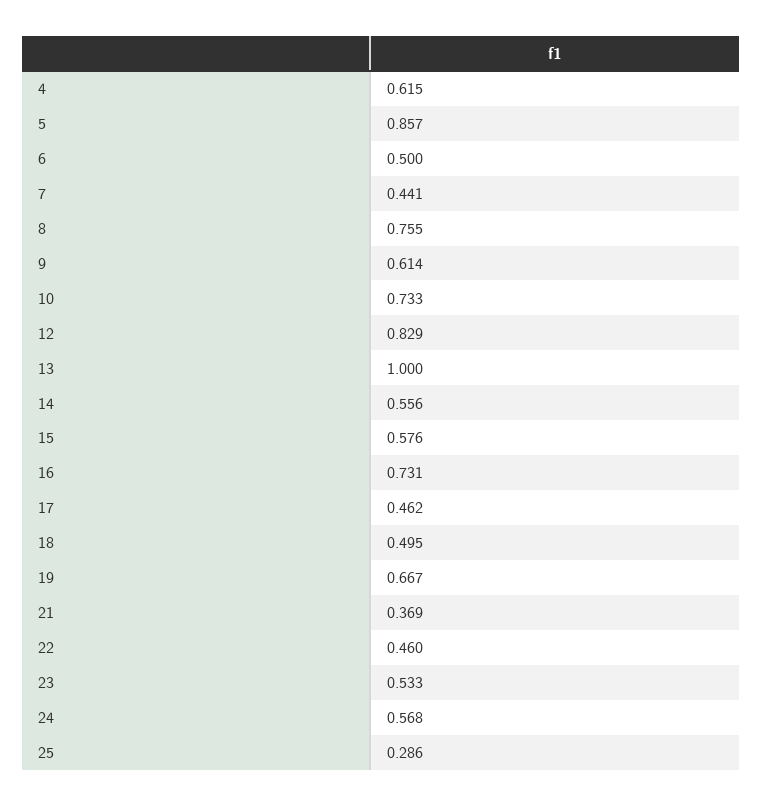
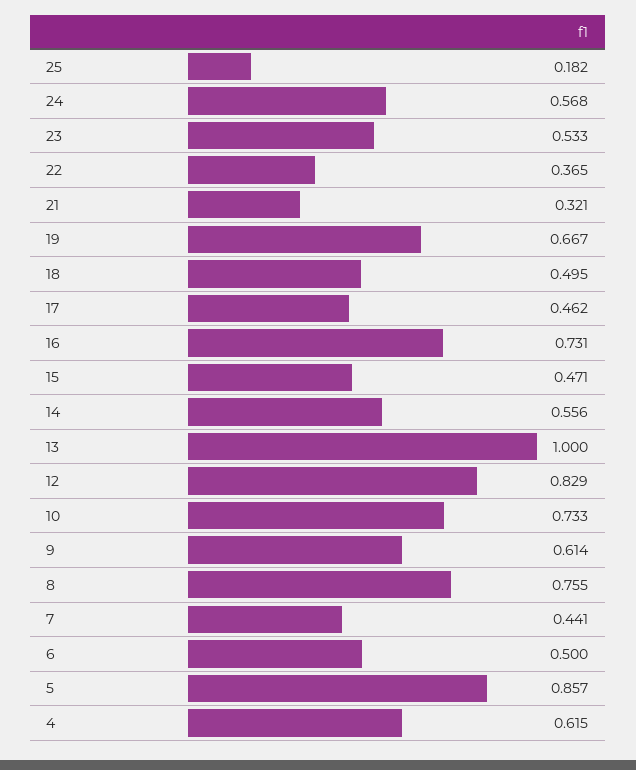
  {
    "4": 0.615,
    "5": 0.857,
    "6": 0.5,
    "7": 0.441,
    "8": 0.755,
    "9": 0.614,
    "10": 0.733,
    "12": 0.829,
    "13": 1,
    "14": 0.556,
-   "15": 0.576,
+   "15": 0.471,
    "16": 0.731,
    "17": 0.462,
    "18": 0.495,
    "19": 0.667,
-   "21": 0.369,
+   "21": 0.321,
-   "22": 0.46,
+   "22": 0.365,
    "23": 0.533,
    "24": 0.568,
-   "25": 0.286
+   "25": 0.182
  }

